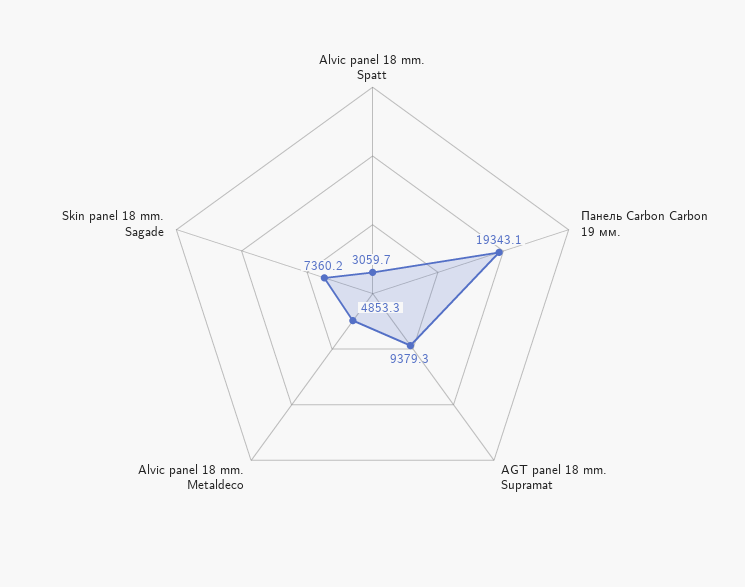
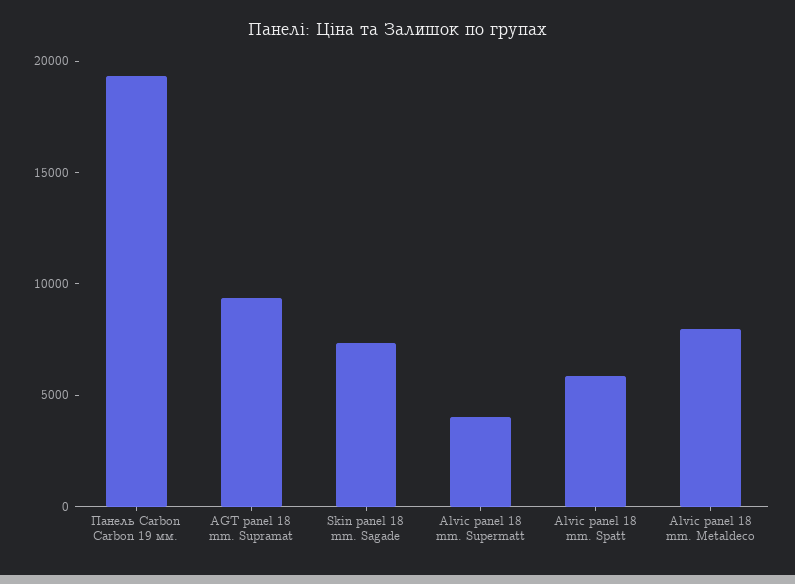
  {
-   "Alvic panel 18 mm. Spatt": 3059.7,
+   "Alvic panel 18 mm. Spatt": 6000,
    "Панель Carbon Carbon 19 мм.": 19343.1,
    "AGT panel 18 mm. Supramat": 9379.3,
-   "Alvic panel 18 mm. Metaldeco": 4853.3,
+   "Alvic panel 18 mm. Metaldeco": 8000,
-   "Skin panel 18 mm. Sagade": 7360.2
+   "Skin panel 18 mm. Sagade": 7360.2,
+   "Alvic panel 18 mm. Supermatt": 4000
  }

